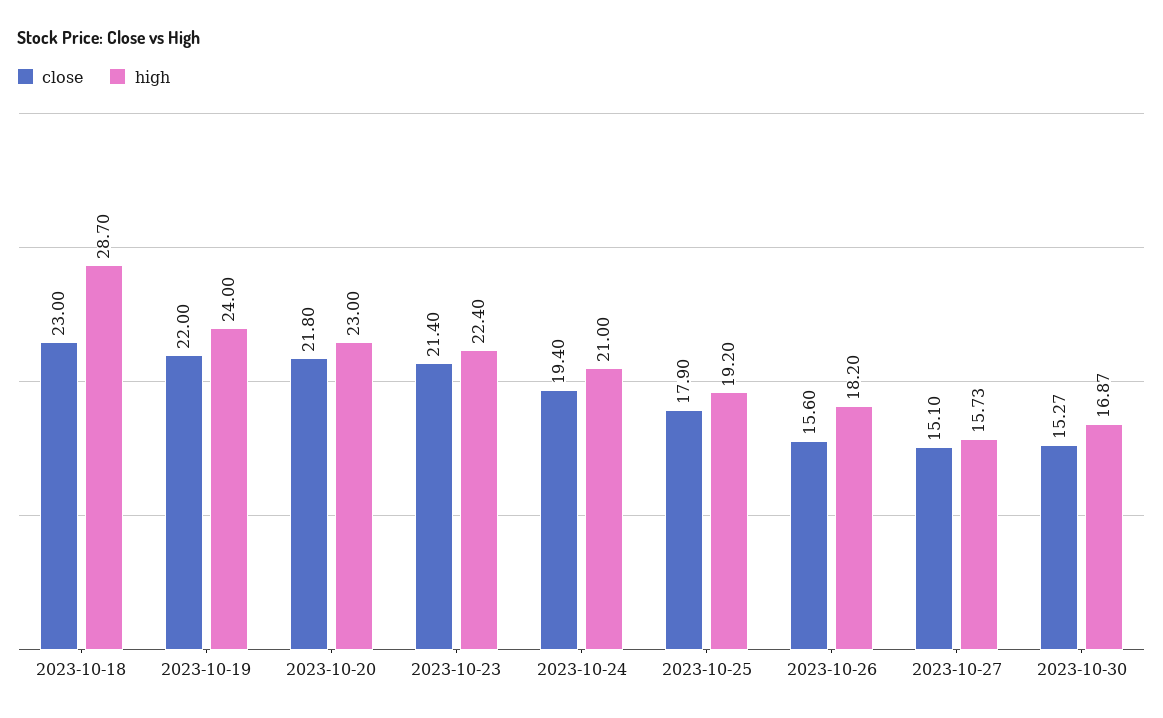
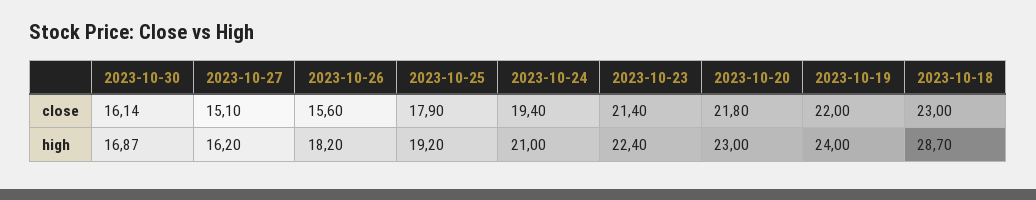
  {
    "close": {
      "2023-10-18": 23,
      "2023-10-19": 22,
      "2023-10-20": 21.8,
      "2023-10-23": 21.4,
      "2023-10-24": 19.4,
      "2023-10-25": 17.9,
      "2023-10-26": 15.6,
      "2023-10-27": 15.1,
-     "2023-10-30": 15.27
+     "2023-10-30": 16.14
    },
    "high": {
      "2023-10-18": 28.7,
      "2023-10-19": 24,
      "2023-10-20": 23,
      "2023-10-23": 22.4,
      "2023-10-24": 21,
      "2023-10-25": 19.2,
      "2023-10-26": 18.2,
-     "2023-10-27": 15.73,
+     "2023-10-27": 16.2,
      "2023-10-30": 16.87
    }
  }

